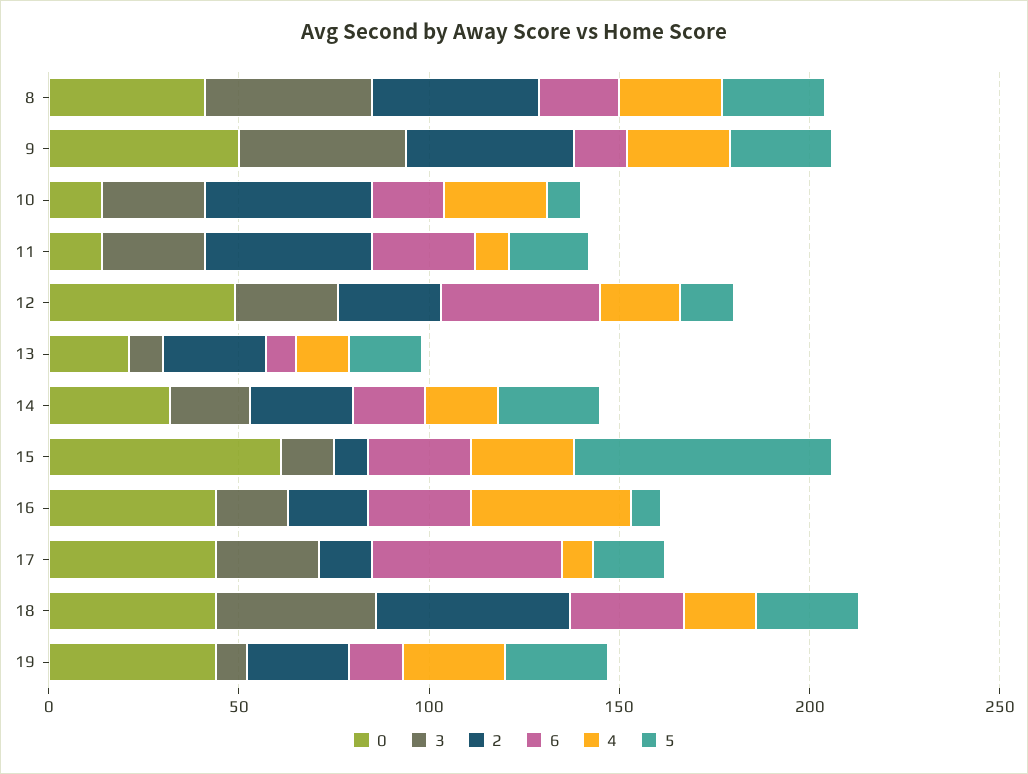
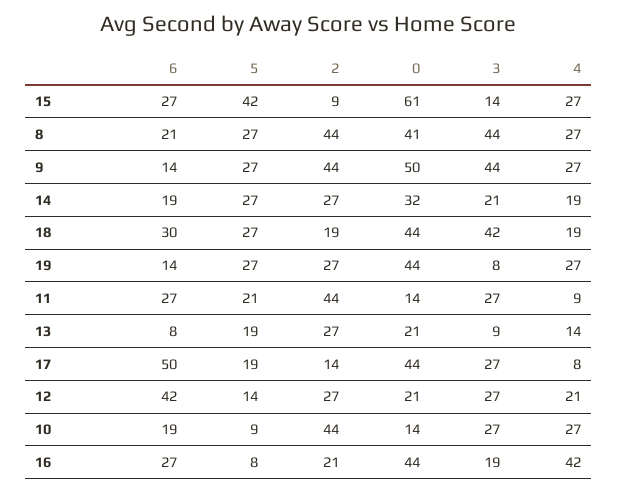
  {
    "0": {
      "8": 41,
      "9": 50,
      "10": 14,
      "11": 14,
-     "12": 50,
+     "12": 21,
      "13": 21,
      "14": 32,
      "15": 61,
      "16": 44,
      "17": 44,
      "18": 44,
      "19": 44
    },
    "3": {
      "8": 44,
      "9": 44,
      "10": 27,
      "11": 27,
      "12": 27,
      "13": 9,
      "14": 21,
      "15": 14,
      "16": 19,
      "17": 27,
      "18": 42,
      "19": 8
    },
    "2": {
      "8": 44,
      "9": 44,
      "10": 44,
      "11": 44,
      "12": 27,
      "13": 27,
      "14": 27,
      "15": 9,
      "16": 21,
      "17": 14,
-     "18": 50,
+     "18": 19,
      "19": 27
    },
    "6": {
      "8": 21,
      "9": 14,
      "10": 19,
      "11": 27,
      "12": 42,
      "13": 8,
      "14": 19,
      "15": 27,
      "16": 27,
      "17": 50,
      "18": 30,
      "19": 14
    },
    "4": {
      "8": 27,
      "9": 27,
      "10": 27,
      "11": 9,
      "12": 21,
      "13": 14,
      "14": 19,
      "15": 27,
      "16": 42,
      "17": 8,
      "18": 19,
      "19": 27
    },
    "5": {
      "8": 27,
      "9": 27,
      "10": 9,
      "11": 21,
      "12": 14,
      "13": 19,
      "14": 27,
-     "15": 70,
+     "15": 42,
      "16": 8,
      "17": 19,
      "18": 27,
      "19": 27
    }
  }

